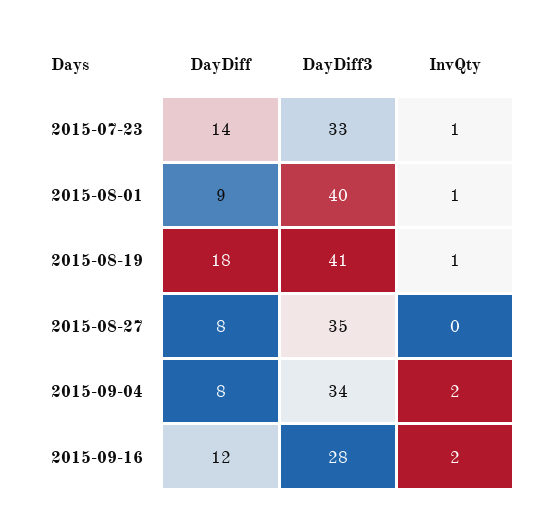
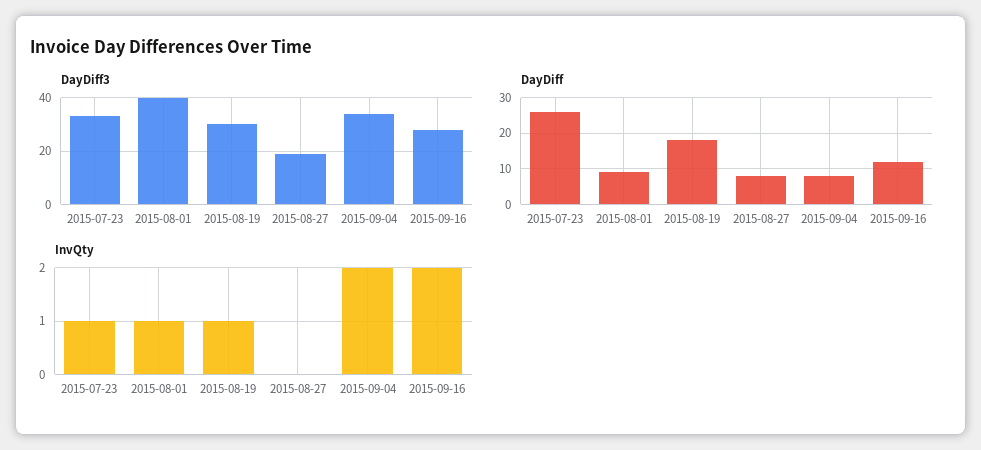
  {
    "DayDiff": {
-     "2015-07-23": 14,
+     "2015-07-23": 25,
      "2015-08-01": 9,
      "2015-08-19": 18,
      "2015-08-27": 8,
      "2015-09-04": 8,
      "2015-09-16": 12
    },
    "DayDiff3": {
      "2015-07-23": 33,
      "2015-08-01": 40,
-     "2015-08-19": 41,
+     "2015-08-19": 30,
-     "2015-08-27": 35,
+     "2015-08-27": 20,
      "2015-09-04": 34,
      "2015-09-16": 28
    },
    "InvQty": {
      "2015-07-23": 1,
      "2015-08-01": 1,
      "2015-08-19": 1,
      "2015-08-27": 0,
      "2015-09-04": 2,
      "2015-09-16": 2
    }
  }

